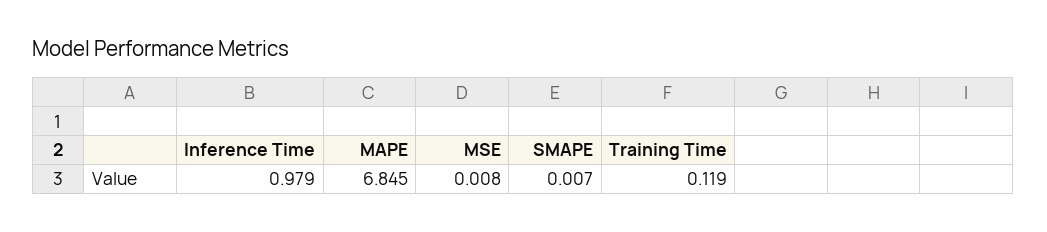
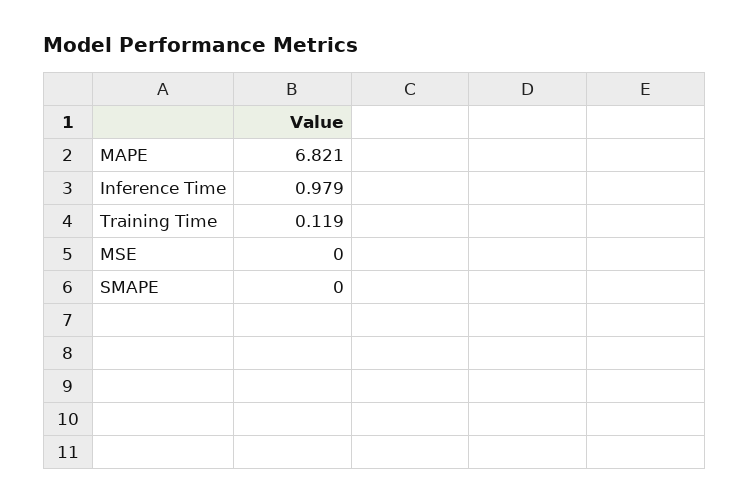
  {
    "Inference Time": 0.979,
-   "MAPE": 6.845,
+   "MAPE": 6.821,
-   "MSE": 0.008,
+   "MSE": 0,
-   "SMAPE": 0.007,
+   "SMAPE": 0,
    "Training Time": 0.119
  }

